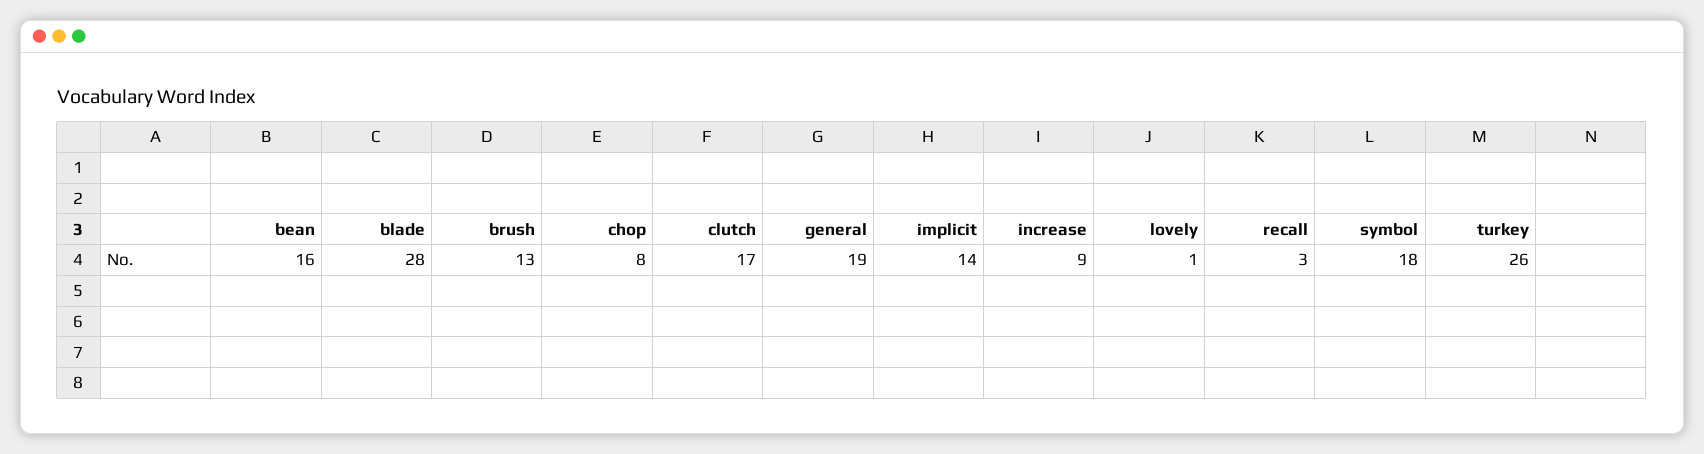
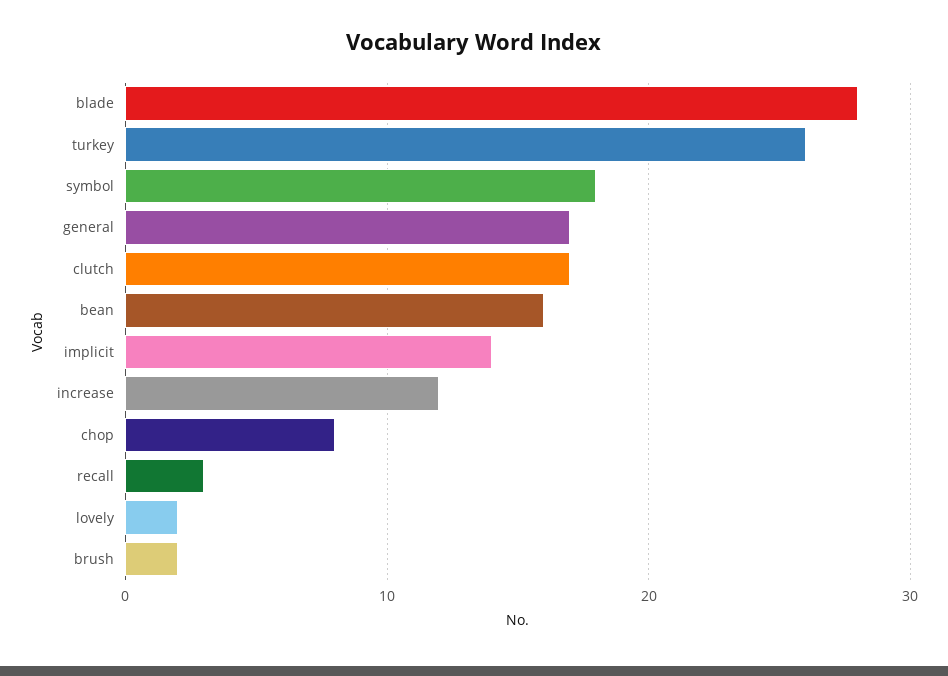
  {
    "bean": 16,
    "blade": 28,
-   "brush": 13,
+   "brush": 2,
    "chop": 8,
    "clutch": 17,
-   "general": 19,
+   "general": 17,
    "implicit": 14,
-   "increase": 9,
+   "increase": 12,
-   "lovely": 1,
+   "lovely": 2,
    "recall": 3,
    "symbol": 18,
    "turkey": 26
  }

